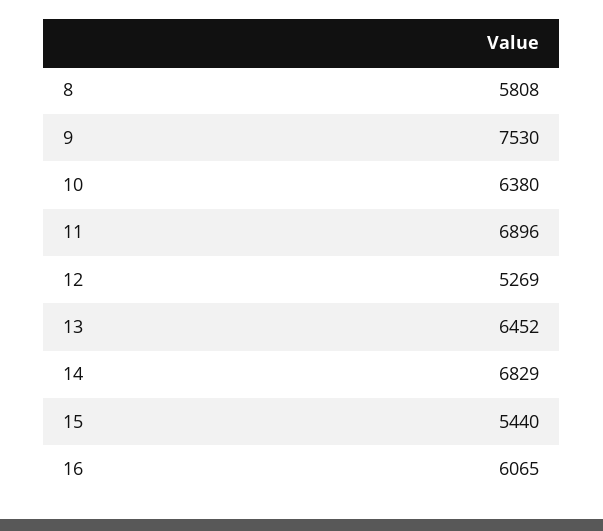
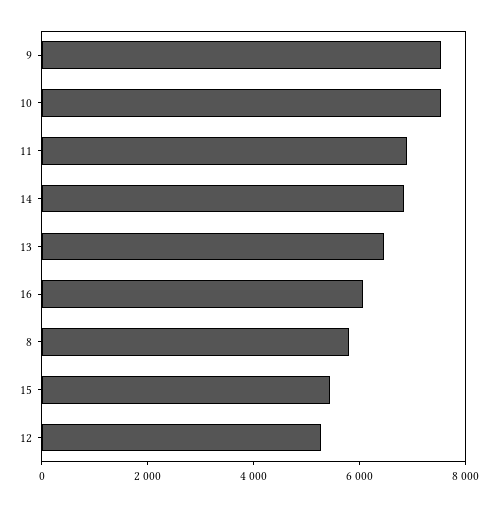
  {
    "8": 5808,
    "9": 7530,
-   "10": 6380,
+   "10": 7500,
    "11": 6896,
    "12": 5269,
    "13": 6452,
    "14": 6829,
    "15": 5440,
    "16": 6065
  }

